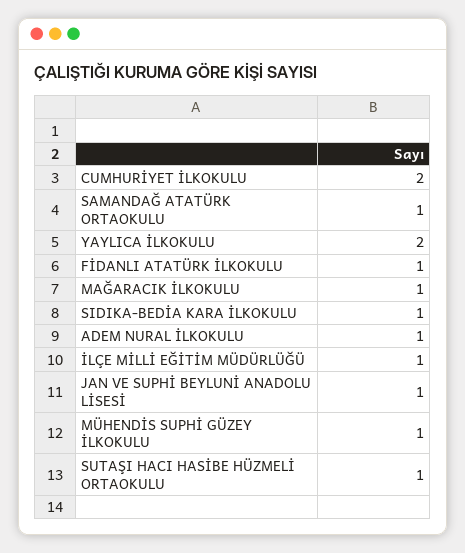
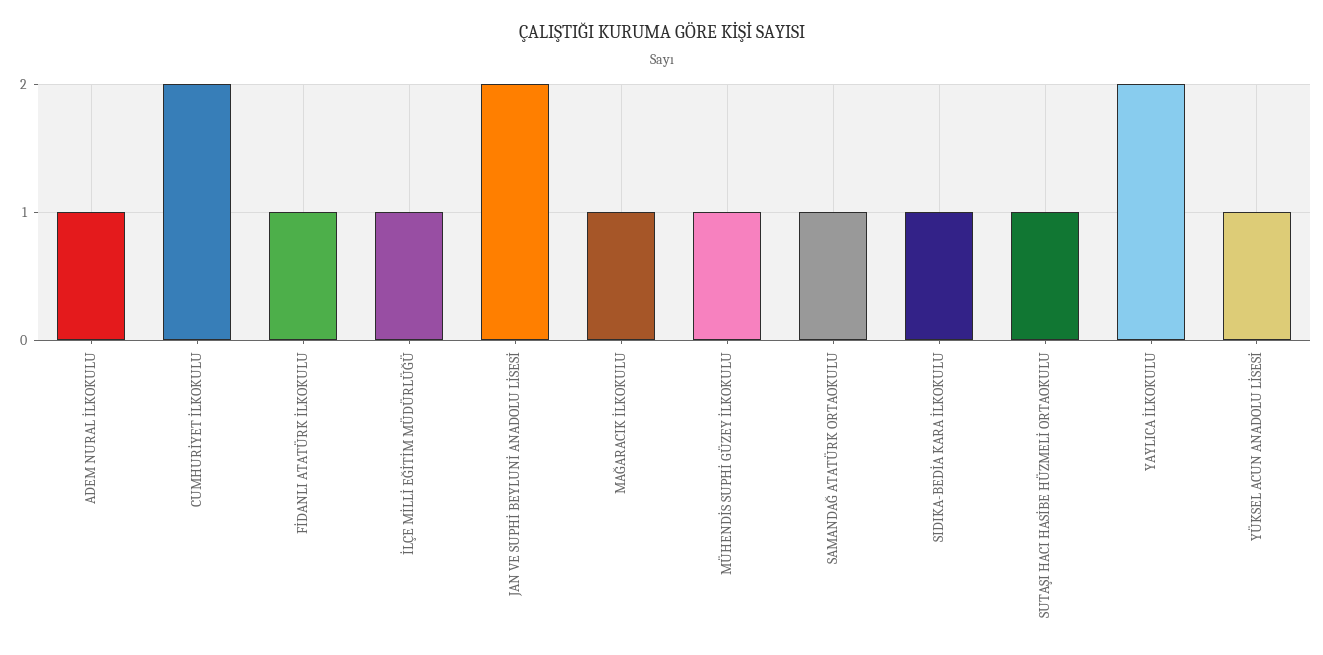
  {
    "CUMHURİYET İLKOKULU": 2,
    "SAMANDAĞ ATATÜRK ORTAOKULU": 1,
    "YAYLICA İLKOKULU": 2,
    "FİDANLI ATATÜRK İLKOKULU": 1,
    "MAĞARACIK İLKOKULU": 1,
    "SIDIKA-BEDİA KARA İLKOKULU": 1,
    "ADEM NURAL İLKOKULU": 1,
    "İLÇE MİLLİ EĞİTİM MÜDÜRLÜĞÜ": 1,
-   "JAN VE SUPHİ BEYLUNİ ANADOLU LİSESİ": 1,
+   "JAN VE SUPHİ BEYLUNİ ANADOLU LİSESİ": 2,
    "MÜHENDİS SUPHİ GÜZEY İLKOKULU": 1,
-   "SUTAŞI HACI HASİBE HÜZMELİ ORTAOKULU": 1
+   "SUTAŞI HACI HASİBE HÜZMELİ ORTAOKULU": 1,
+   "YÜKSEL ACUN ANADOLU LİSESİ": 1
  }

